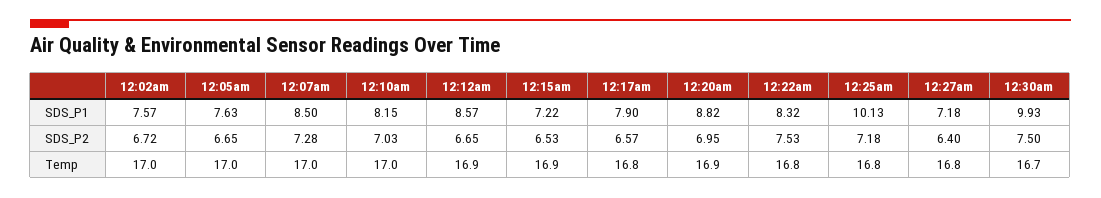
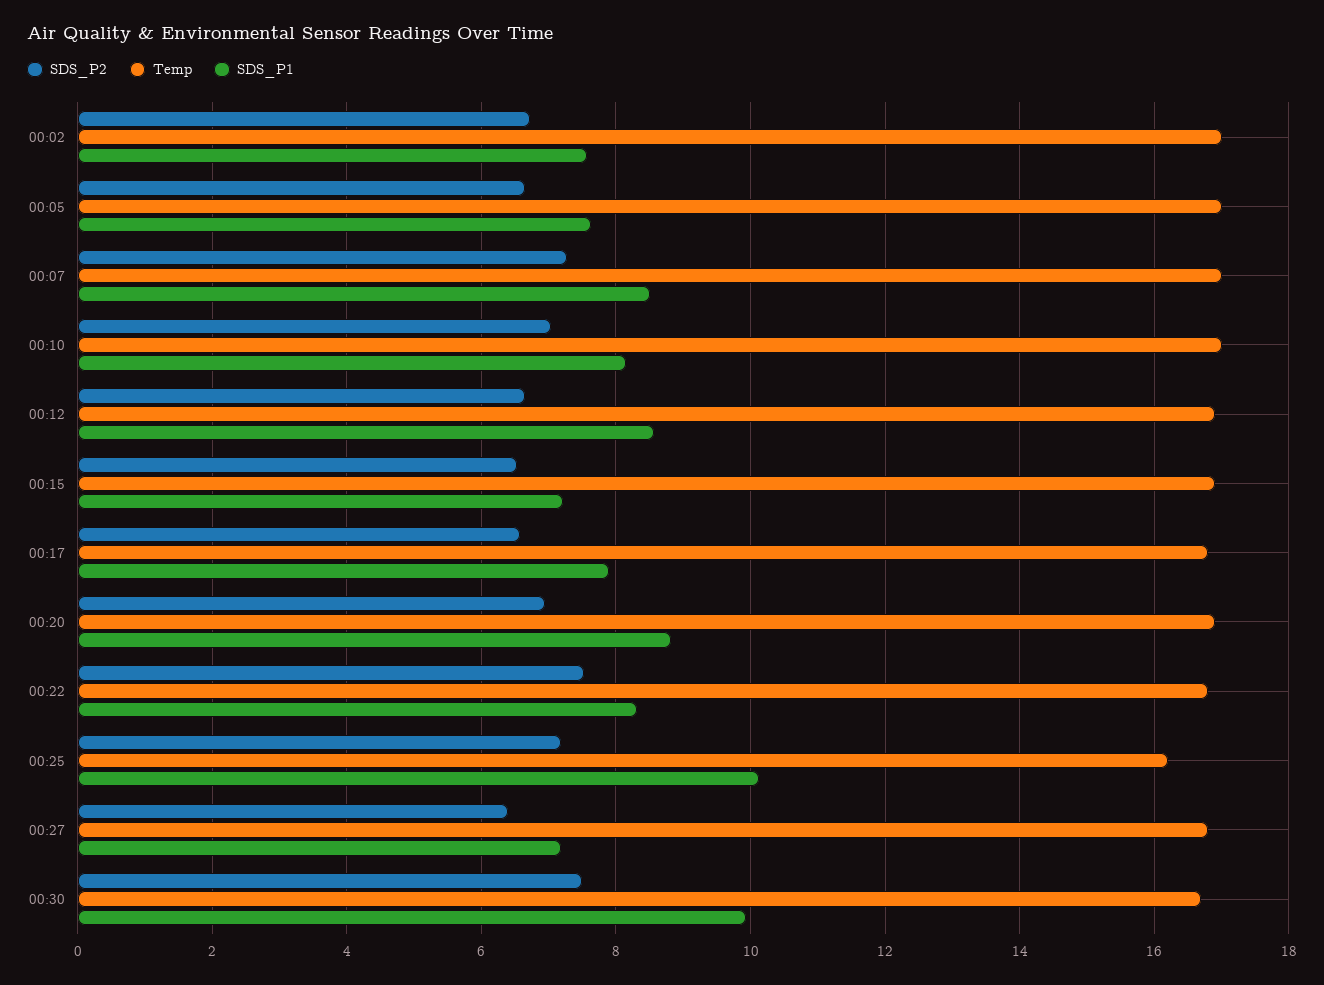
  {
    "SDS_P1": {
      "12:02am": 7.57,
      "12:05am": 7.63,
      "12:07am": 8.5,
      "12:10am": 8.15,
      "12:12am": 8.57,
      "12:15am": 7.22,
      "12:17am": 7.9,
      "12:20am": 8.82,
      "12:22am": 8.32,
      "12:25am": 10.13,
      "12:27am": 7.18,
      "12:30am": 9.93
    },
    "SDS_P2": {
      "12:02am": 6.72,
      "12:05am": 6.65,
      "12:07am": 7.28,
      "12:10am": 7.03,
      "12:12am": 6.65,
      "12:15am": 6.53,
      "12:17am": 6.57,
      "12:20am": 6.95,
      "12:22am": 7.53,
      "12:25am": 7.18,
      "12:27am": 6.4,
      "12:30am": 7.5
    },
    "Temp": {
      "12:02am": 17,
      "12:05am": 17,
      "12:07am": 17,
      "12:10am": 17,
      "12:12am": 16.9,
      "12:15am": 16.9,
      "12:17am": 16.8,
      "12:20am": 16.9,
      "12:22am": 16.8,
-     "12:25am": 16.8,
+     "12:25am": 16.2,
      "12:27am": 16.8,
      "12:30am": 16.7
    }
  }

